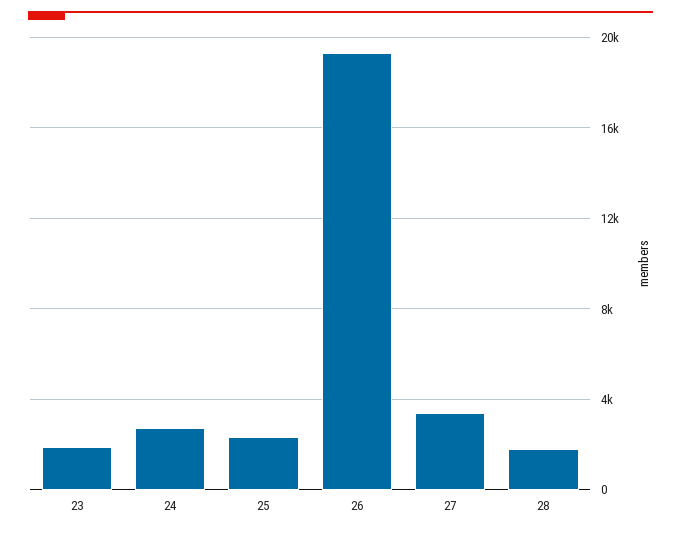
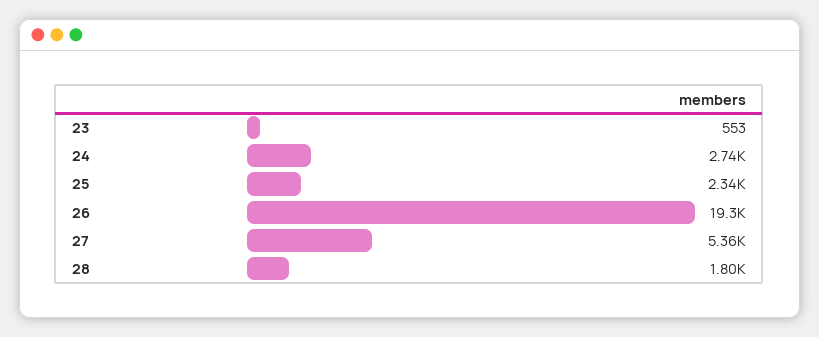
  {
-   "23": 2000,
+   "23": 553,
    "24": 2740,
    "25": 2340,
    "26": 19300,
-   "27": 3500,
+   "27": 5360,
    "28": 1800
  }

